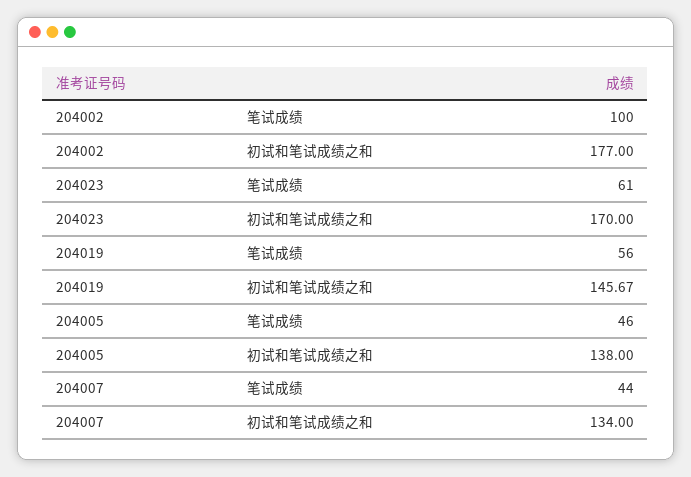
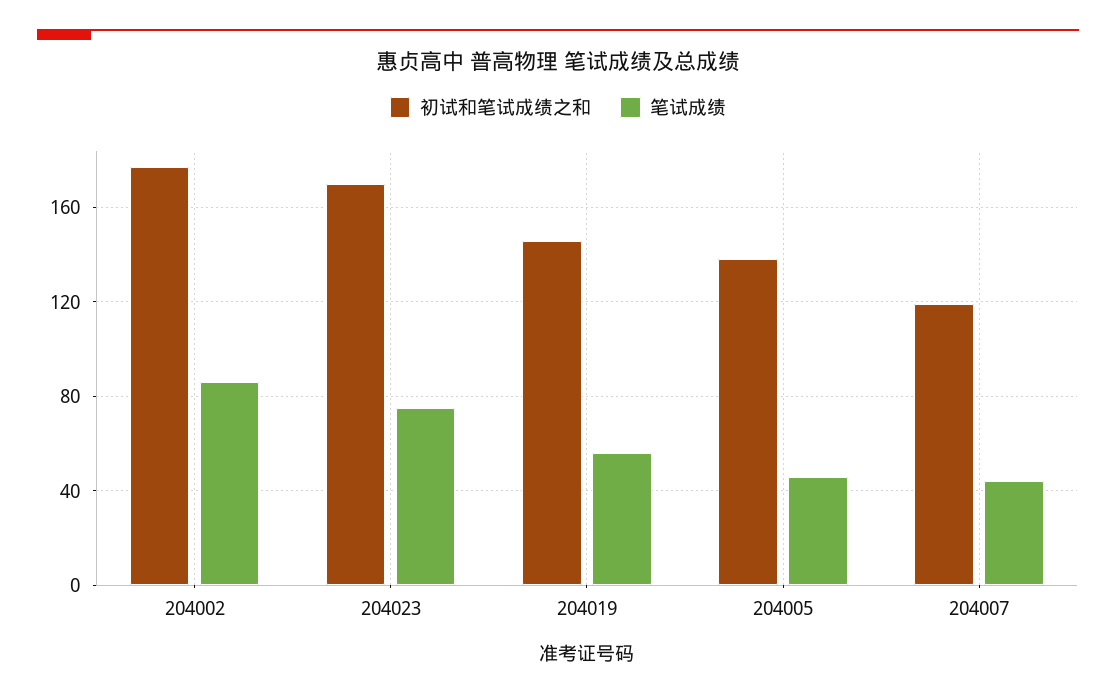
  {
    "笔试成绩": {
-     "204002": 100,
+     "204002": 85,
-     "204023": 61,
+     "204023": 75,
      "204019": 56,
      "204005": 46,
      "204007": 44
    },
    "初试和笔试成绩之和": {
      "204002": 177,
      "204023": 170,
      "204019": 145.67,
      "204005": 138,
-     "204007": 134
+     "204007": 120
    }
  }

